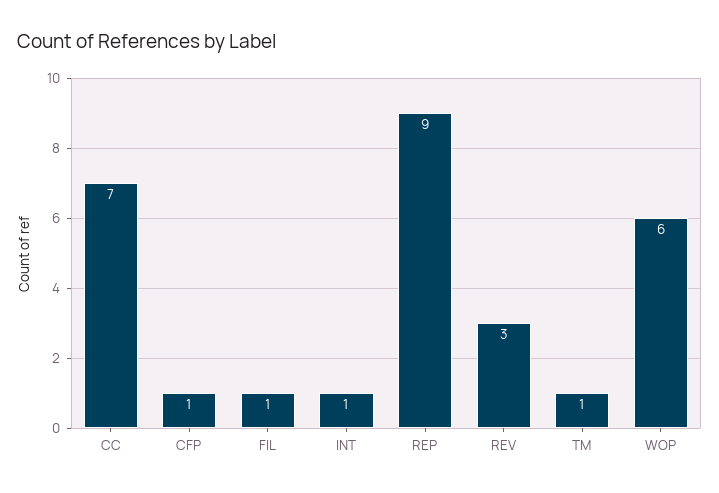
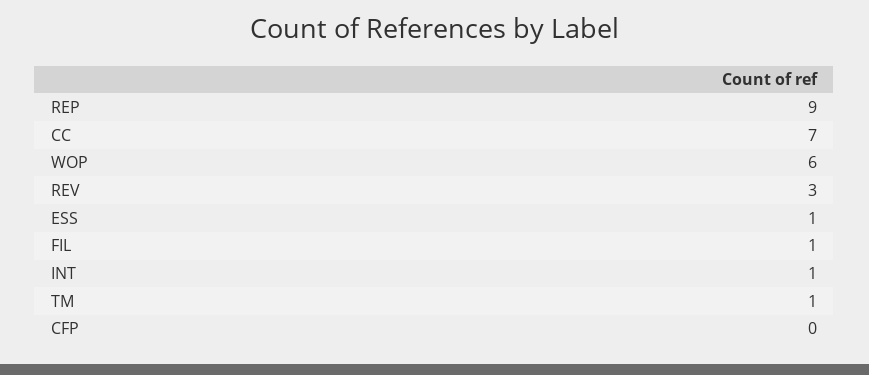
  {
    "CC": 7,
-   "CFP": 1,
+   "CFP": 0,
    "FIL": 1,
    "INT": 1,
    "REP": 9,
    "REV": 3,
    "TM": 1,
-   "WOP": 6
+   "WOP": 6,
+   "ESS": 1
  }

